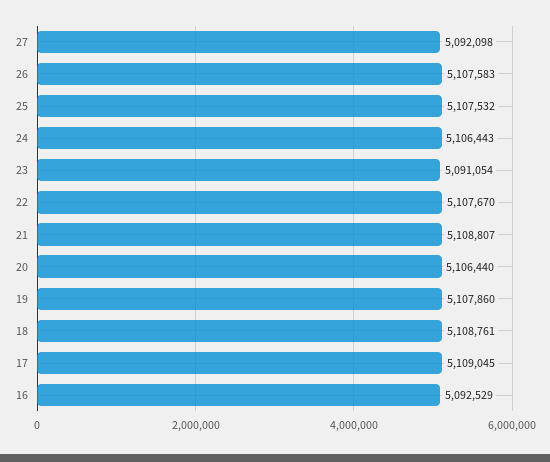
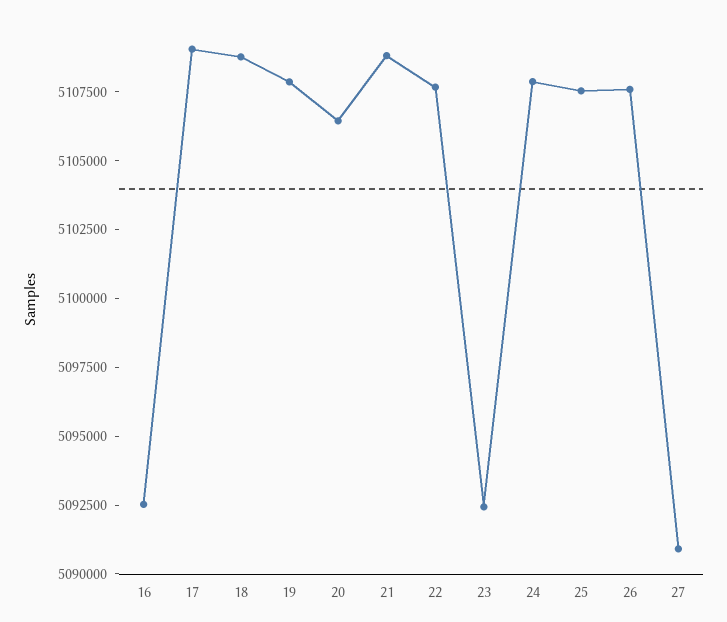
  {
-   "27": 5092098,
+   "27": 5091000,
    "26": 5107583,
    "25": 5107532,
-   "24": 5106443,
+   "24": 5108000,
-   "23": 5091054,
+   "23": 5092500,
    "22": 5107670,
    "21": 5108807,
    "20": 5106440,
    "19": 5107860,
    "18": 5108761,
    "17": 5109045,
    "16": 5092529
  }

